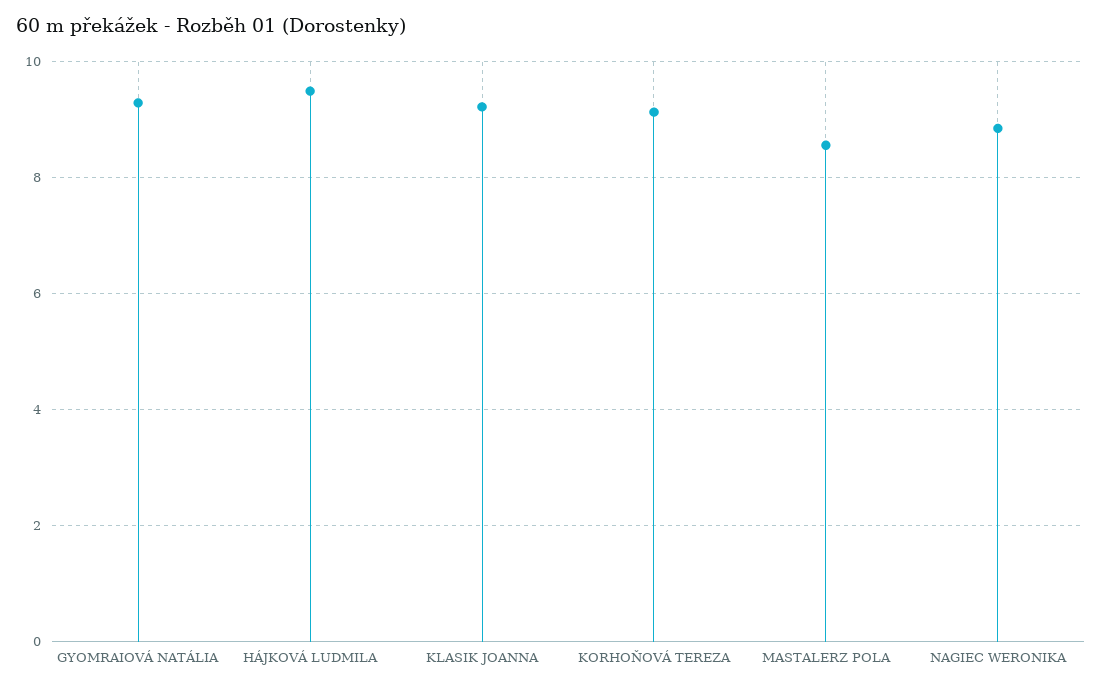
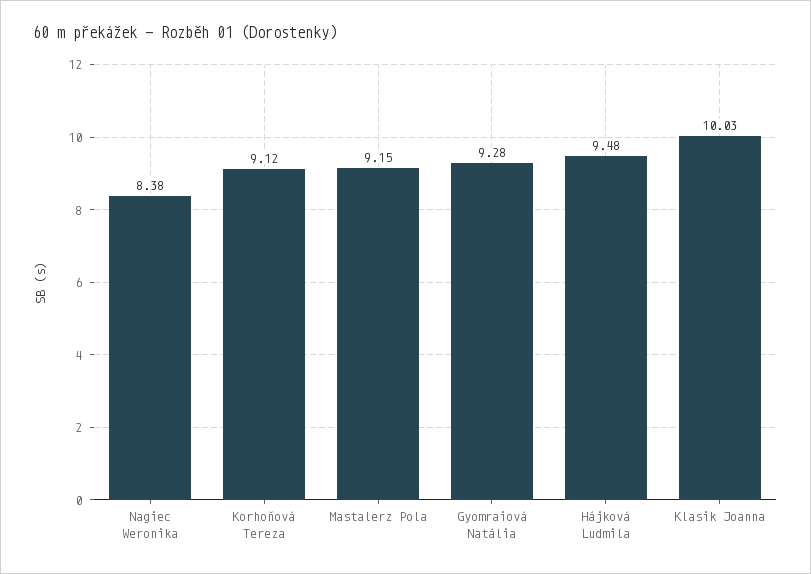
  {
    "GYOMRAIOVÁ NATÁLIA": 9.28,
    "HÁJKOVÁ LUDMILA": 9.48,
-   "KLASIK JOANNA": 9.2,
+   "KLASIK JOANNA": 10.03,
    "KORHOŇOVÁ TEREZA": 9.12,
-   "MASTALERZ POLA": 8.6,
+   "MASTALERZ POLA": 9.15,
-   "NAGIEC WERONIKA": 8.8
+   "NAGIEC WERONIKA": 8.38
  }

